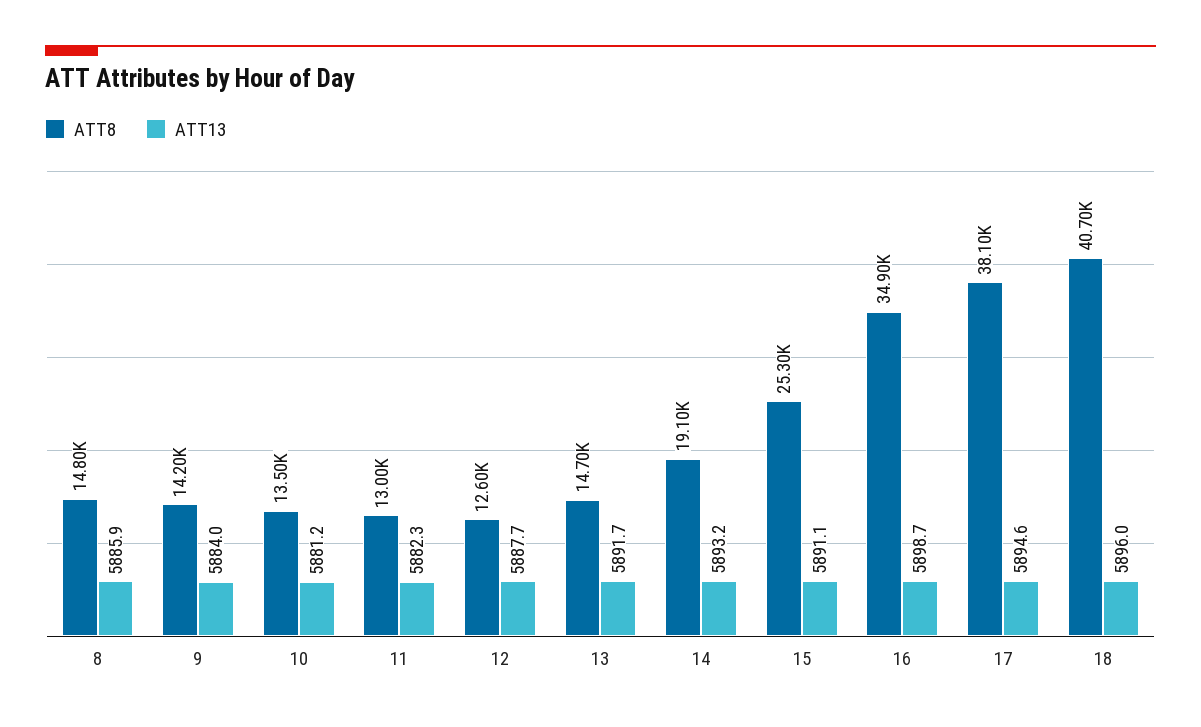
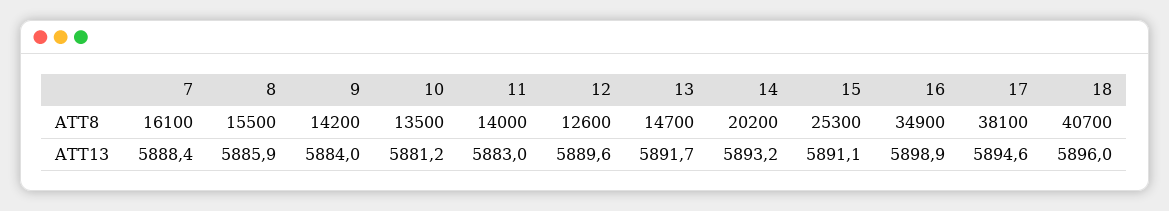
  {
    "ATT8": {
-     "8": 14800,
+     "8": 15500,
      "9": 14200,
      "10": 13500,
-     "11": 13000,
+     "11": 14000,
      "12": 12600,
      "13": 14700,
-     "14": 19100,
+     "14": 20200,
      "15": 25300,
      "16": 34900,
      "17": 38100,
-     "18": 40700
+     "18": 40700,
+     "7": 16100
    },
    "ATT13": {
      "8": 5885.9,
      "9": 5884,
      "10": 5881.2,
-     "11": 5882.3,
+     "11": 5883,
-     "12": 5887.7,
+     "12": 5889.6,
      "13": 5891.7,
      "14": 5893.2,
      "15": 5891.1,
-     "16": 5898.7,
+     "16": 5898.9,
      "17": 5894.6,
-     "18": 5896
+     "18": 5896,
+     "7": 5888.4
    }
  }

